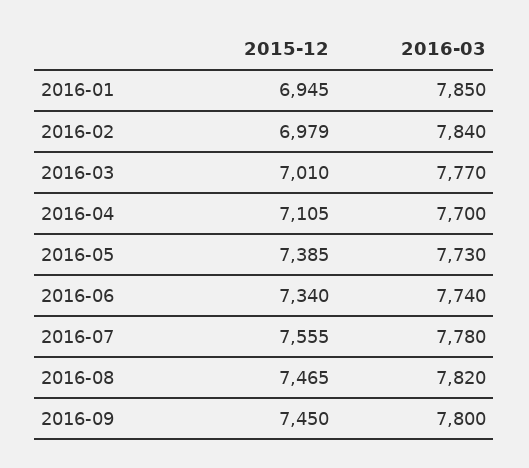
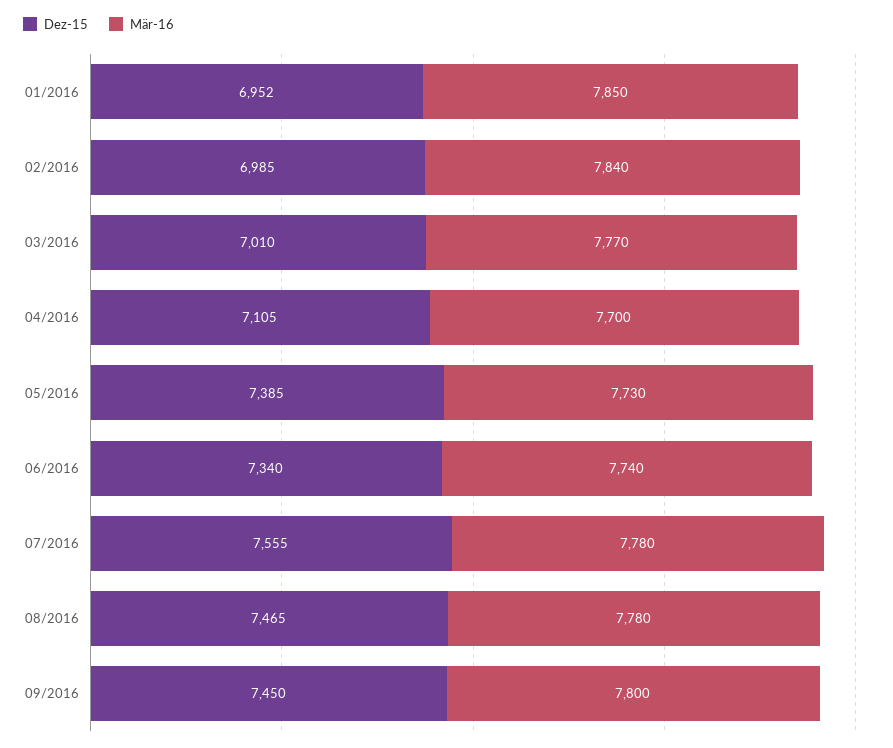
  {
    "2015-12": {
-     "2016-01": 6945,
+     "2016-01": 6952,
-     "2016-02": 6979,
+     "2016-02": 6985,
      "2016-03": 7010,
      "2016-04": 7105,
      "2016-05": 7385,
      "2016-06": 7340,
      "2016-07": 7555,
      "2016-08": 7465,
      "2016-09": 7450
    },
    "2016-03": {
      "2016-01": 7850,
      "2016-02": 7840,
      "2016-03": 7770,
      "2016-04": 7700,
      "2016-05": 7730,
      "2016-06": 7740,
      "2016-07": 7780,
-     "2016-08": 7820,
+     "2016-08": 7780,
      "2016-09": 7800
    }
  }

